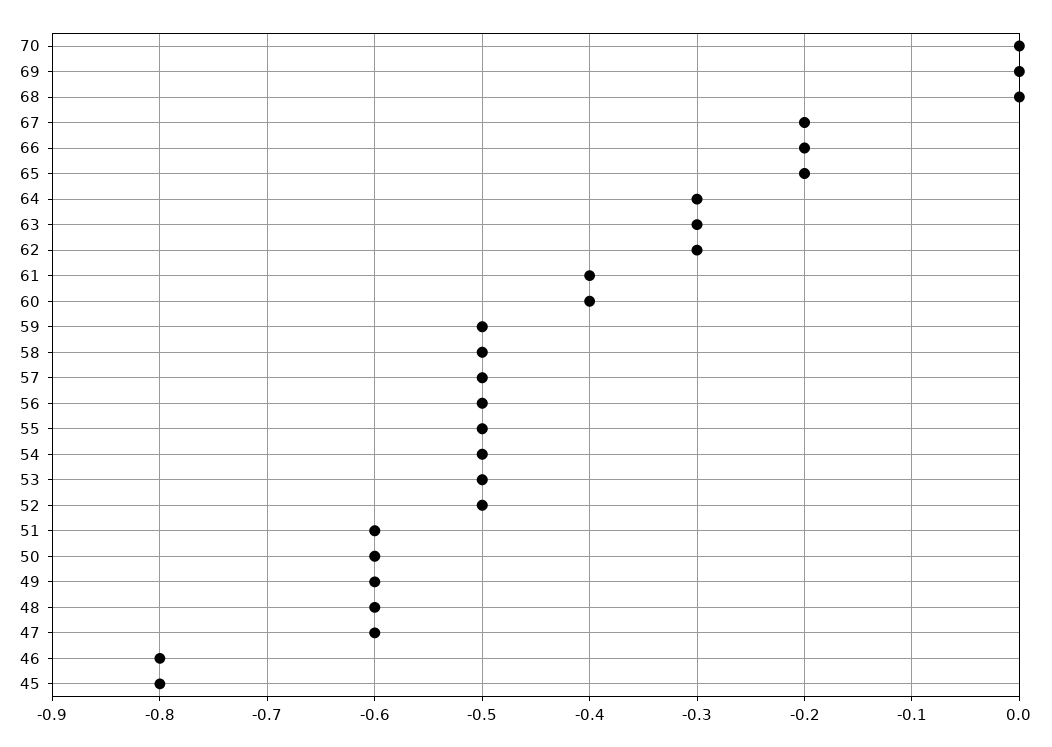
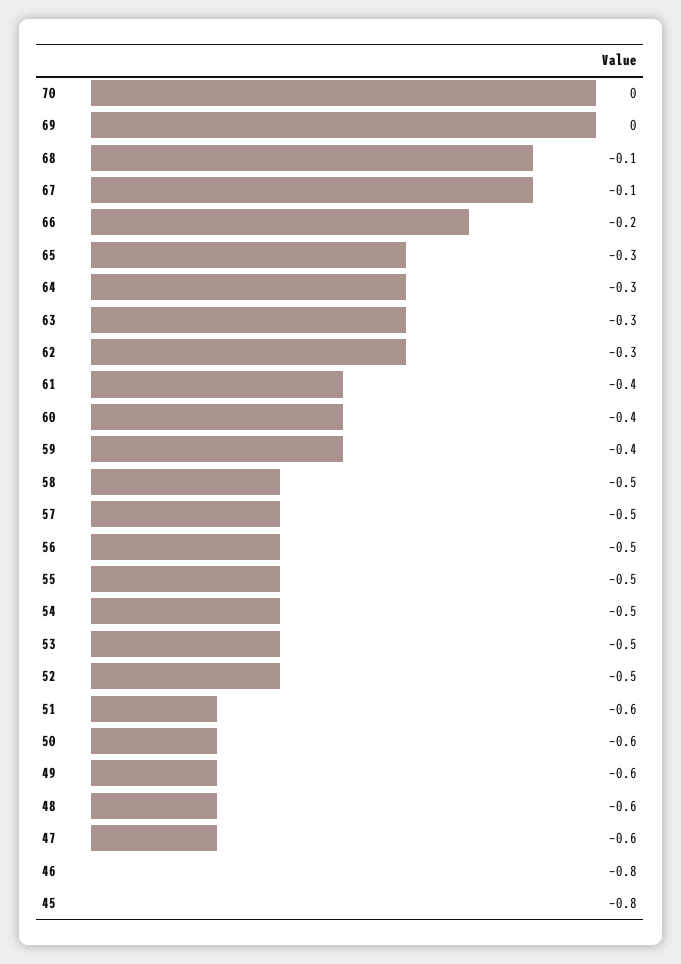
  {
    "70": 0,
    "69": 0,
-   "68": 0,
+   "68": -0.1,
-   "67": -0.2,
+   "67": -0.1,
    "66": -0.2,
-   "65": -0.2,
+   "65": -0.3,
    "64": -0.3,
    "63": -0.3,
    "62": -0.3,
    "61": -0.4,
    "60": -0.4,
-   "59": -0.5,
+   "59": -0.4,
    "58": -0.5,
    "57": -0.5,
    "56": -0.5,
    "55": -0.5,
    "54": -0.5,
    "53": -0.5,
    "52": -0.5,
    "51": -0.6,
    "50": -0.6,
    "49": -0.6,
    "48": -0.6,
    "47": -0.6,
    "46": -0.8,
    "45": -0.8
  }

